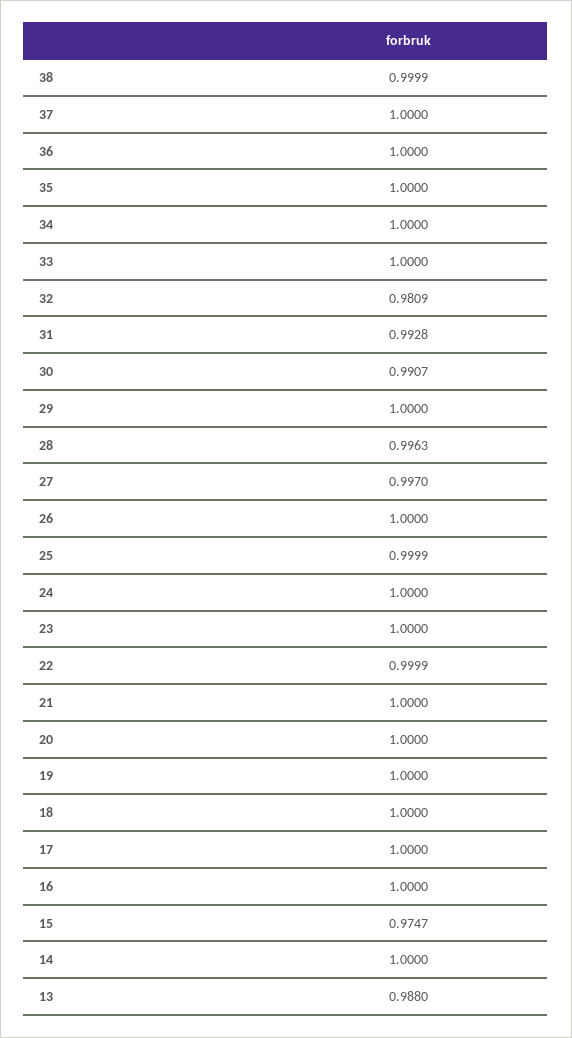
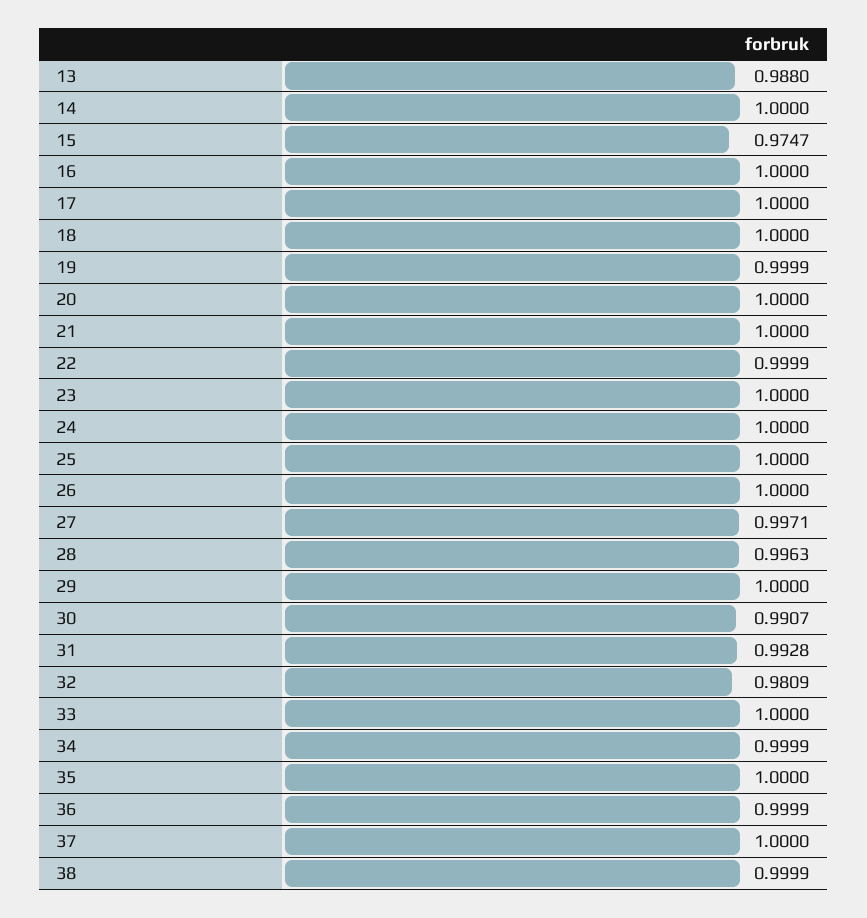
  {
    "38": 0.9999,
    "37": 1,
-   "36": 1,
+   "36": 0.9999,
    "35": 1,
-   "34": 1,
+   "34": 0.9999,
    "33": 1,
    "32": 0.9809,
    "31": 0.9928,
    "30": 0.9907,
    "29": 1,
    "28": 0.9963,
-   "27": 0.997,
+   "27": 0.9971,
    "26": 1,
-   "25": 0.9999,
+   "25": 1,
    "24": 1,
    "23": 1,
    "22": 0.9999,
    "21": 1,
    "20": 1,
-   "19": 1,
+   "19": 0.9999,
    "18": 1,
    "17": 1,
    "16": 1,
    "15": 0.9747,
    "14": 1,
    "13": 0.988
  }

